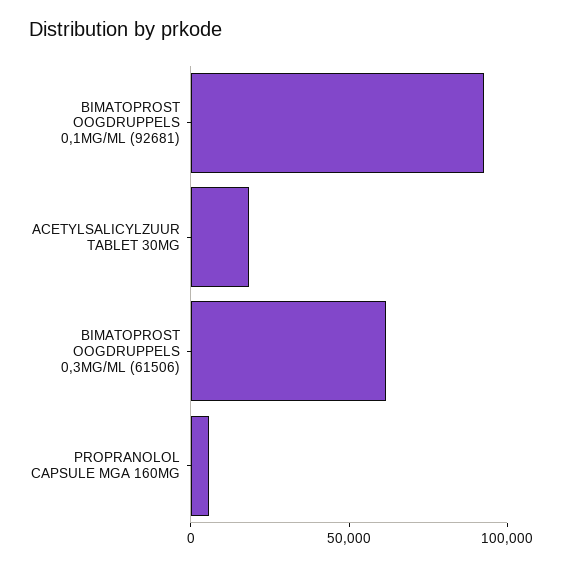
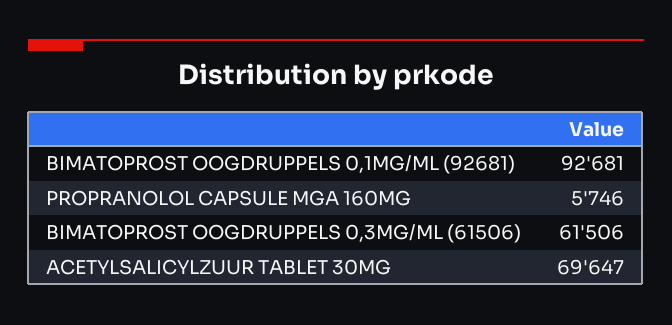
  {
    "BIMATOPROST OOGDRUPPELS 0,1MG/ML (92681)": 92681,
-   "ACETYLSALICYLZUUR TABLET 30MG": 20000,
+   "ACETYLSALICYLZUUR TABLET 30MG": 69647,
    "BIMATOPROST OOGDRUPPELS 0,3MG/ML (61506)": 61506,
    "PROPRANOLOL CAPSULE MGA 160MG": 5746
  }

